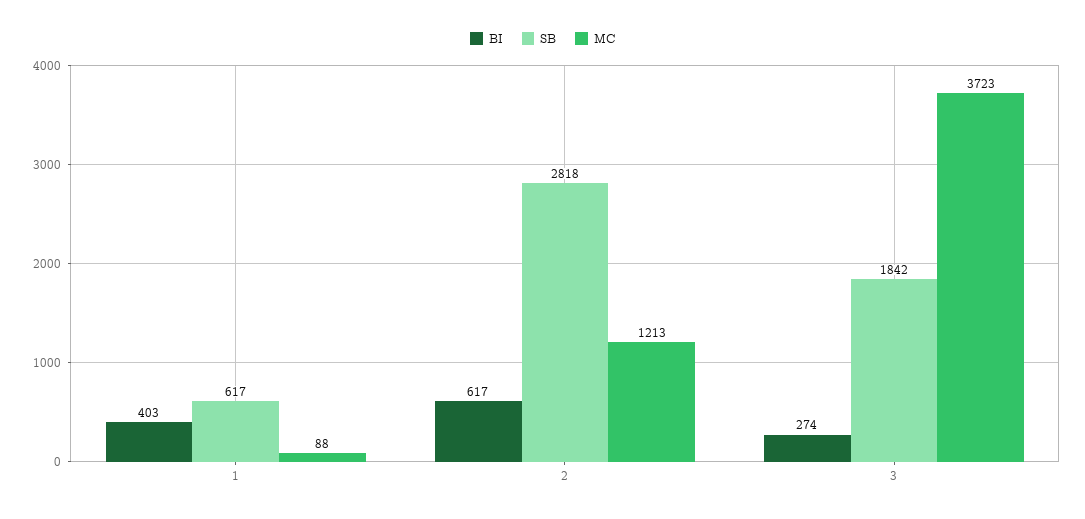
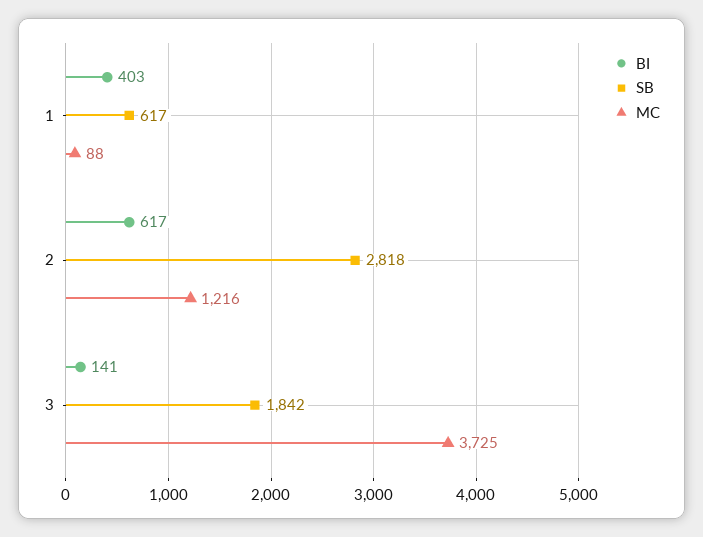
  {
    "BI": {
      "1": 403,
      "2": 617,
-     "3": 274
+     "3": 141
    },
    "SB": {
      "1": 617,
      "2": 2818,
      "3": 1842
    },
    "MC": {
      "1": 88,
-     "2": 1213,
+     "2": 1216,
-     "3": 3723
+     "3": 3725
    }
  }

